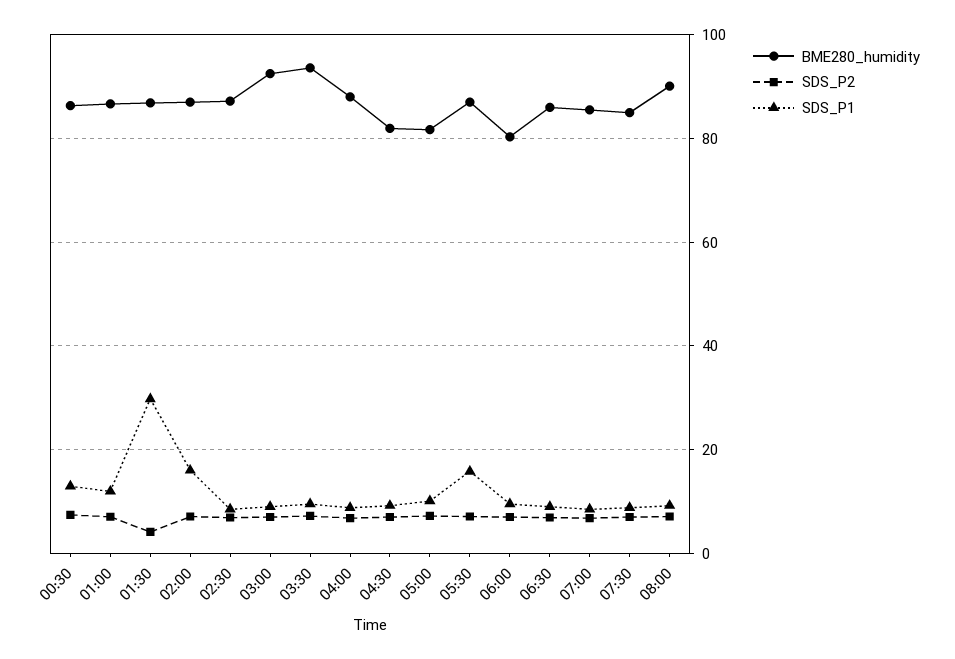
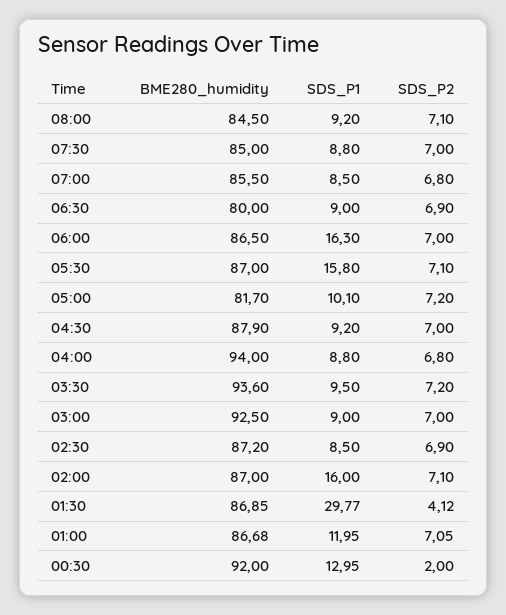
  {
    "BME280_humidity": {
-     "00:30": 86,
+     "00:30": 92,
      "01:00": 86.68,
      "01:30": 86.85,
      "02:00": 87,
      "02:30": 87.2,
      "03:00": 92.5,
      "03:30": 93.6,
-     "04:00": 88,
+     "04:00": 94,
-     "04:30": 82,
+     "04:30": 87.9,
      "05:00": 81.7,
      "05:30": 87,
-     "06:00": 80,
+     "06:00": 86.5,
-     "06:30": 86,
+     "06:30": 80,
      "07:00": 85.5,
      "07:30": 85,
-     "08:00": 90
+     "08:00": 84.5
    },
    "SDS_P2": {
-     "00:30": 8,
+     "00:30": 2,
      "01:00": 7.05,
      "01:30": 4.12,
      "02:00": 7.1,
      "02:30": 6.9,
      "03:00": 7,
      "03:30": 7.2,
      "04:00": 6.8,
      "04:30": 7,
      "05:00": 7.2,
      "05:30": 7.1,
      "06:00": 7,
      "06:30": 6.9,
      "07:00": 6.8,
      "07:30": 7,
      "08:00": 7.1
    },
    "SDS_P1": {
      "00:30": 12.95,
      "01:00": 11.95,
      "01:30": 29.77,
      "02:00": 16,
      "02:30": 8.5,
      "03:00": 9,
      "03:30": 9.5,
      "04:00": 8.8,
      "04:30": 9.2,
      "05:00": 10.1,
      "05:30": 15.8,
-     "06:00": 10,
+     "06:00": 16.3,
      "06:30": 9,
      "07:00": 8.5,
      "07:30": 8.8,
      "08:00": 9.2
    }
  }

